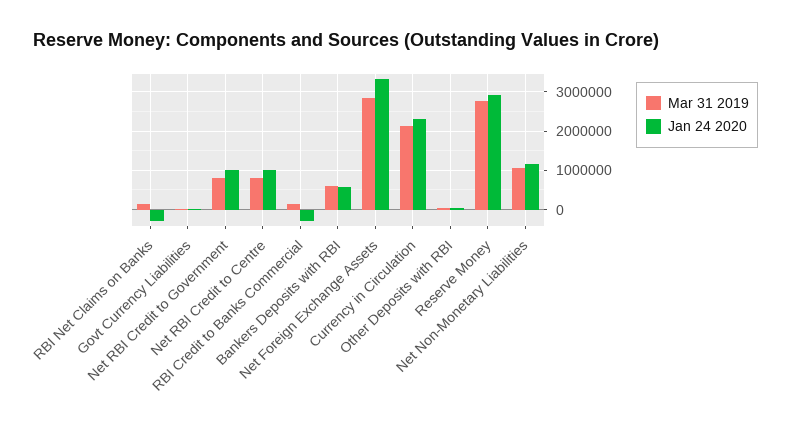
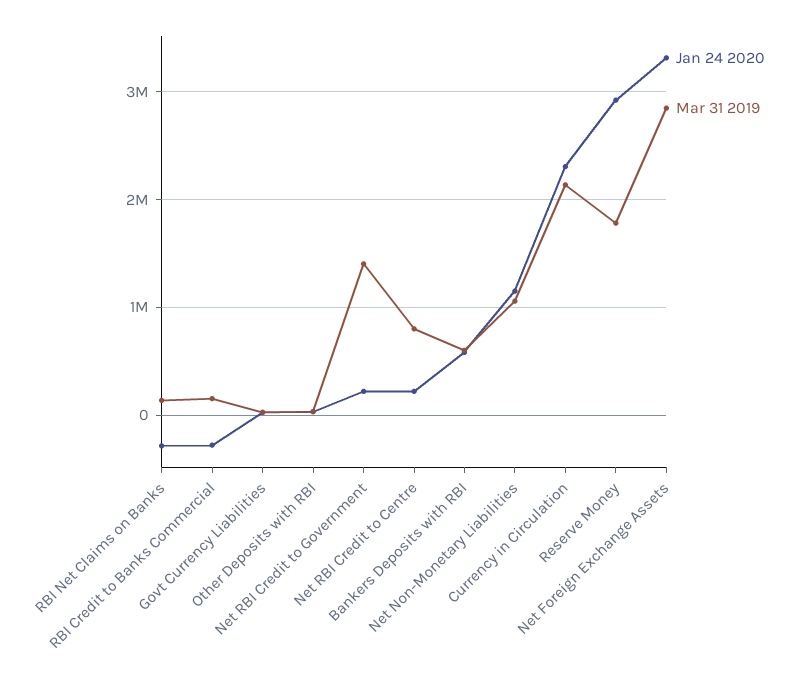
  {
    "Mar 31 2019": {
      "RBI Net Claims on Banks": 100000,
      "Govt Currency Liabilities": 0,
-     "Net RBI Credit to Government": 800000,
+     "Net RBI Credit to Government": 1400000,
      "Net RBI Credit to Centre": 800000,
      "RBI Credit to Banks Commercial": 200000,
      "Bankers Deposits with RBI": 600000,
      "Net Foreign Exchange Assets": 2800000,
      "Currency in Circulation": 2100000,
      "Other Deposits with RBI": 0,
-     "Reserve Money": 2800000,
+     "Reserve Money": 1800000,
      "Net Non-Monetary Liabilities": 1100000
    },
    "Jan 24 2020": {
      "RBI Net Claims on Banks": -300000,
      "Govt Currency Liabilities": 0,
-     "Net RBI Credit to Government": 1000000,
+     "Net RBI Credit to Government": 200000,
-     "Net RBI Credit to Centre": 1000000,
+     "Net RBI Credit to Centre": 200000,
      "RBI Credit to Banks Commercial": -300000,
      "Bankers Deposits with RBI": 600000,
      "Net Foreign Exchange Assets": 3300000,
      "Currency in Circulation": 2300000,
      "Other Deposits with RBI": 0,
      "Reserve Money": 2900000,
      "Net Non-Monetary Liabilities": 1200000
    }
  }

